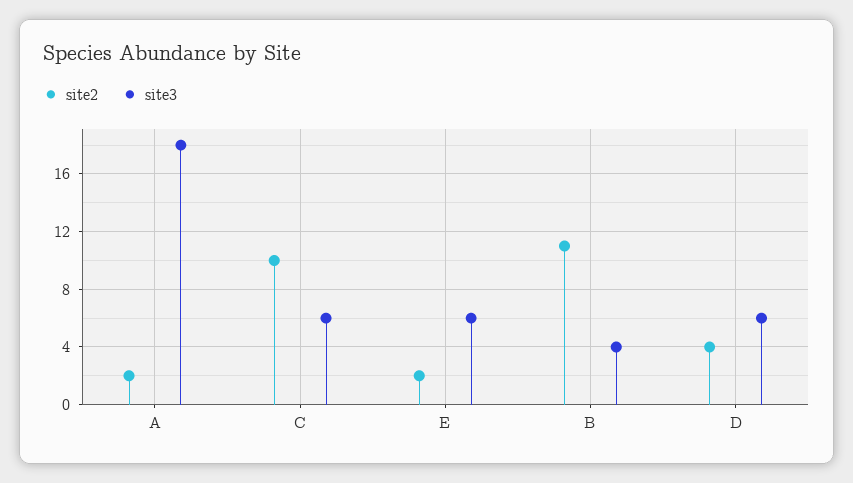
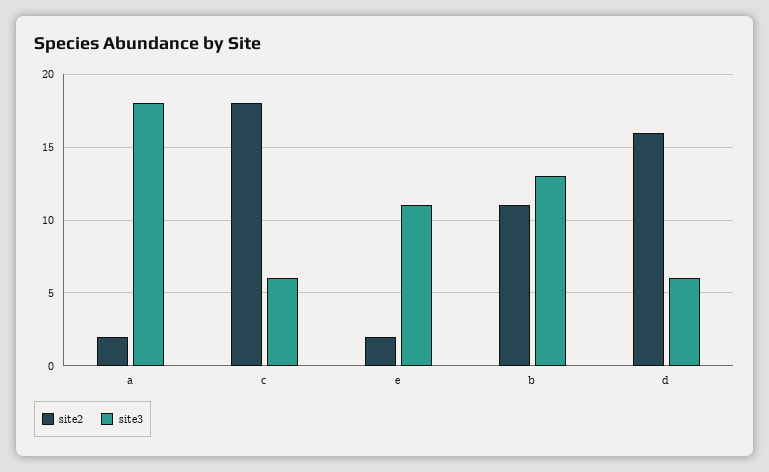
  {
    "site2": {
      "A": 2,
-     "C": 10,
+     "C": 18,
      "E": 2,
      "B": 11,
-     "D": 4
+     "D": 16
    },
    "site3": {
      "A": 18,
      "C": 6,
-     "E": 6,
+     "E": 11,
-     "B": 4,
+     "B": 13,
      "D": 6
    }
  }

